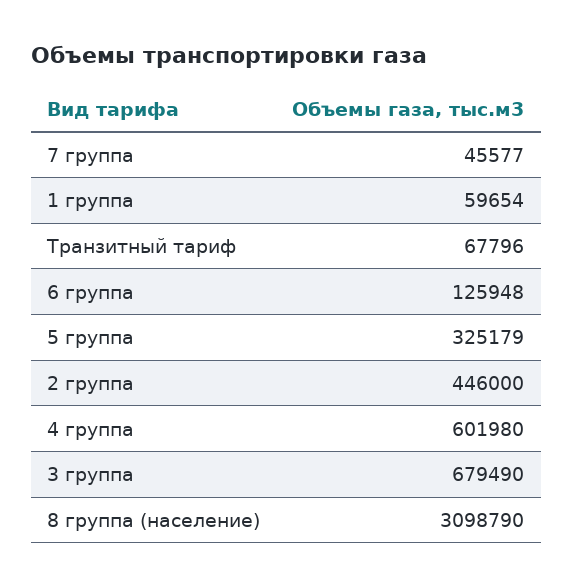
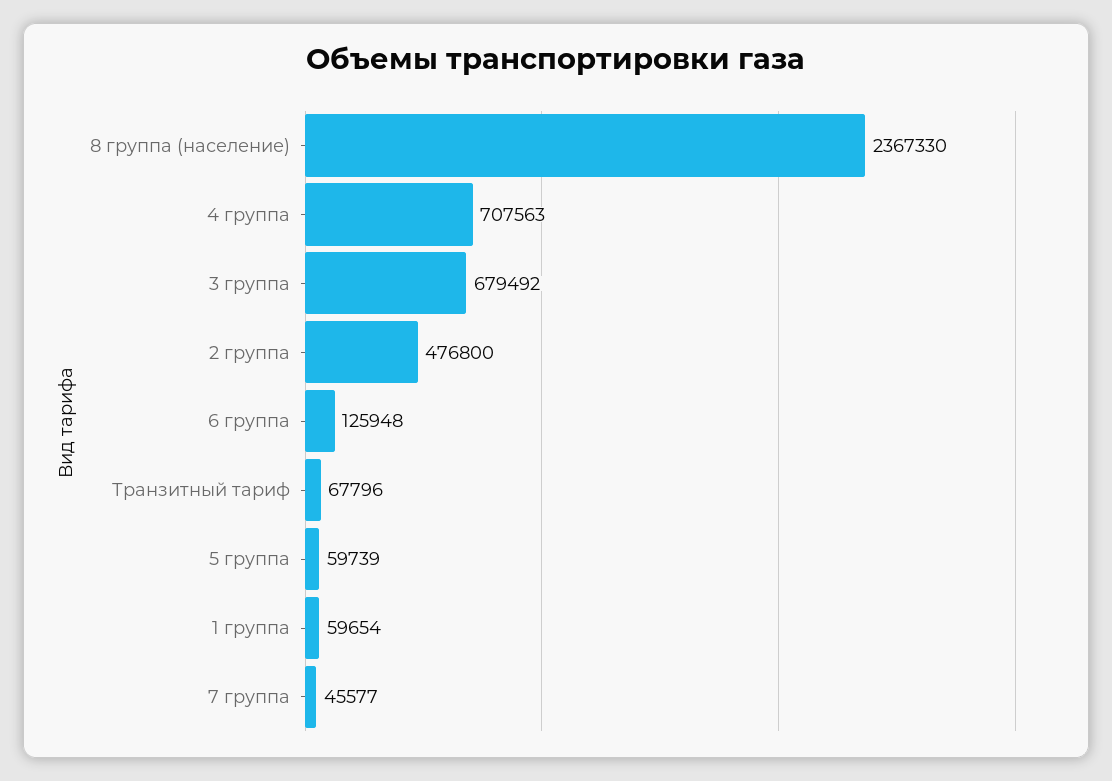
  {
    "7 группа": 45577,
    "1 группа": 59654,
    "Транзитный тариф": 67796,
    "6 группа": 125948,
-   "5 группа": 325179,
+   "5 группа": 59739,
-   "2 группа": 446000,
+   "2 группа": 476800,
-   "4 группа": 601980,
+   "4 группа": 707563,
-   "3 группа": 679490,
+   "3 группа": 679492,
-   "8 группа (население)": 3098790
+   "8 группа (население)": 2367330
  }

